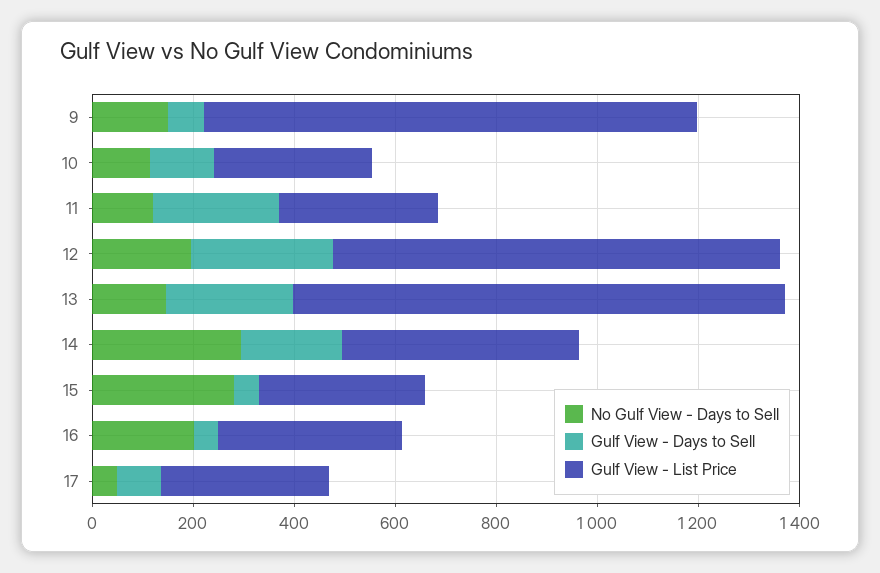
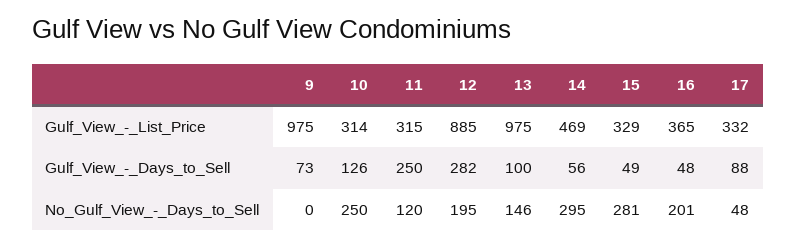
  {
    "No Gulf View - Days to Sell": {
-     "9": 150,
+     "9": 0,
-     "10": 100,
+     "10": 250,
      "11": 120,
      "12": 195,
      "13": 146,
      "14": 295,
      "15": 281,
      "16": 201,
      "17": 48
    },
    "Gulf View - Days to Sell": {
      "9": 73,
      "10": 126,
      "11": 250,
      "12": 282,
-     "13": 250,
+     "13": 100,
-     "14": 200,
+     "14": 56,
      "15": 49,
      "16": 48,
      "17": 88
    },
    "Gulf View - List Price": {
      "9": 975,
      "10": 314,
      "11": 315,
      "12": 885,
      "13": 975,
      "14": 469,
      "15": 329,
      "16": 365,
      "17": 332
    }
  }

